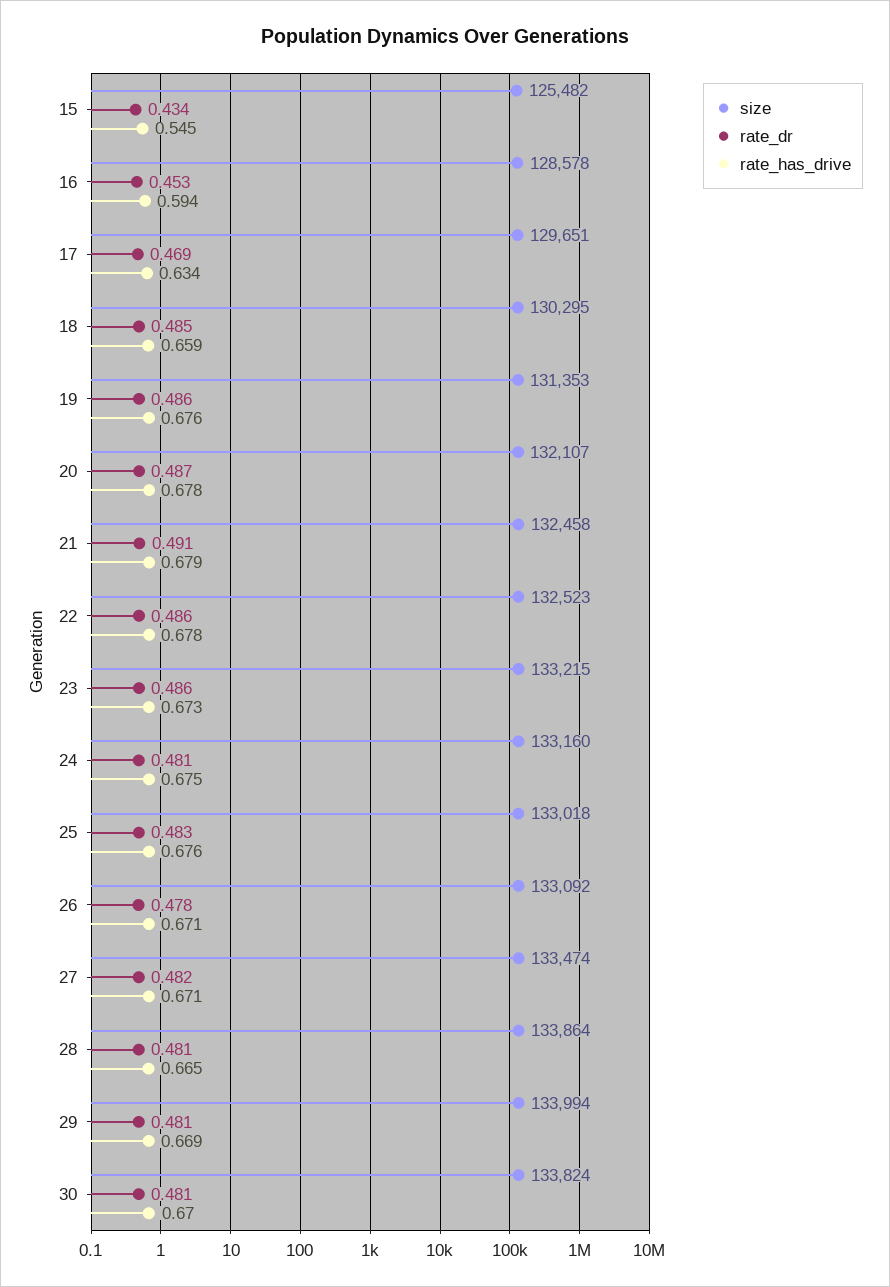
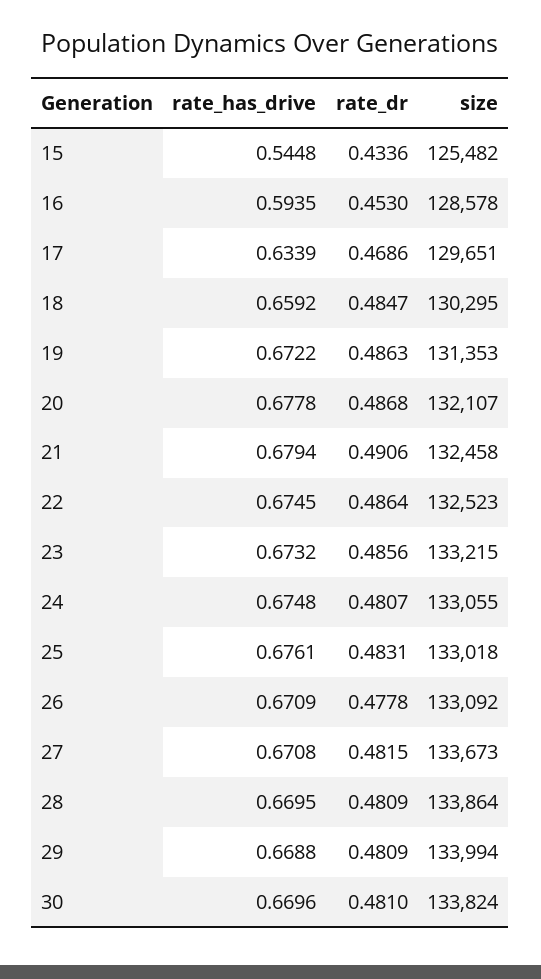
  {
    "size": {
      "15": 125482,
      "16": 128578,
      "17": 129651,
      "18": 130295,
      "19": 131353,
      "20": 132107,
      "21": 132458,
      "22": 132523,
      "23": 133215,
-     "24": 133160,
+     "24": 133055,
      "25": 133018,
      "26": 133092,
-     "27": 133474,
+     "27": 133673,
      "28": 133864,
      "29": 133994,
      "30": 133824
    },
    "rate_dr": {
      "15": 0.4336,
      "16": 0.453,
      "17": 0.4686,
      "18": 0.4847,
      "19": 0.4863,
      "20": 0.4868,
      "21": 0.4906,
      "22": 0.4864,
      "23": 0.4856,
      "24": 0.4807,
      "25": 0.4831,
      "26": 0.4778,
      "27": 0.4815,
      "28": 0.4809,
      "29": 0.4809,
      "30": 0.481
    },
    "rate_has_drive": {
      "15": 0.5448,
      "16": 0.5935,
      "17": 0.6339,
      "18": 0.6592,
-     "19": 0.676,
+     "19": 0.6722,
      "20": 0.6778,
      "21": 0.6794,
-     "22": 0.678,
+     "22": 0.6745,
      "23": 0.6732,
      "24": 0.6748,
      "25": 0.6761,
      "26": 0.6709,
      "27": 0.6708,
-     "28": 0.665,
+     "28": 0.6695,
      "29": 0.6688,
      "30": 0.6696
    }
  }

